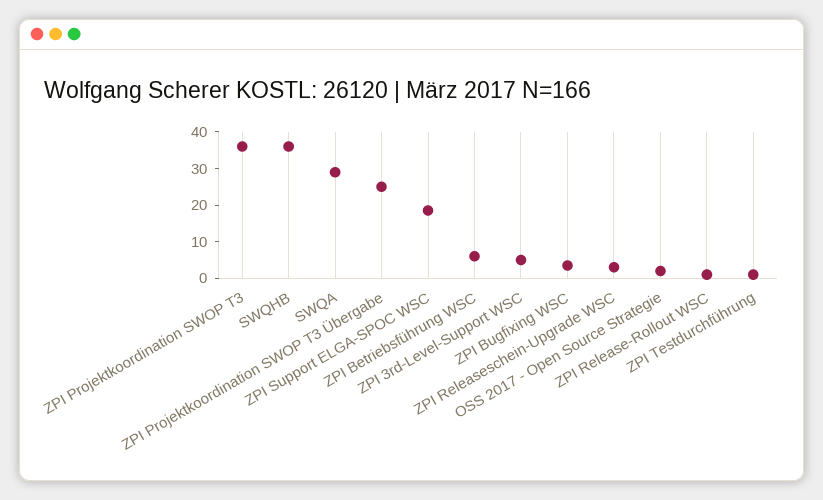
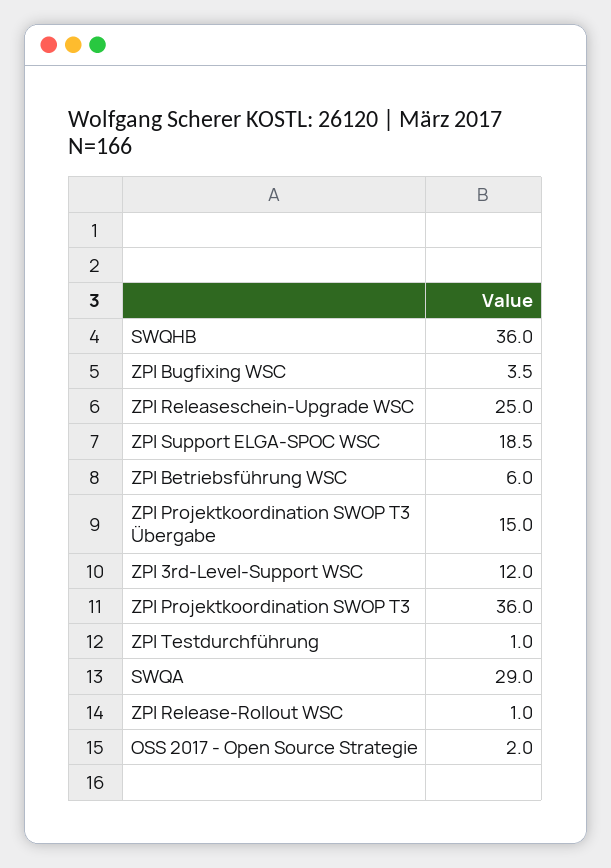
  {
    "ZPI Projektkoordination SWOP T3": 36,
    "SWQHB": 36,
    "SWQA": 29,
-   "ZPI Projektkoordination SWOP T3 Übergabe": 25,
+   "ZPI Projektkoordination SWOP T3 Übergabe": 15,
    "ZPI Support ELGA-SPOC WSC": 18.5,
    "ZPI Betriebsführung WSC": 6,
-   "ZPI 3rd-Level-Support WSC": 5,
+   "ZPI 3rd-Level-Support WSC": 12,
    "ZPI Bugfixing WSC": 3.5,
-   "ZPI Releaseschein-Upgrade WSC": 2.5,
+   "ZPI Releaseschein-Upgrade WSC": 25,
    "OSS 2017 - Open Source Strategie": 2,
    "ZPI Release-Rollout WSC": 1,
    "ZPI Testdurchführung": 1
  }

